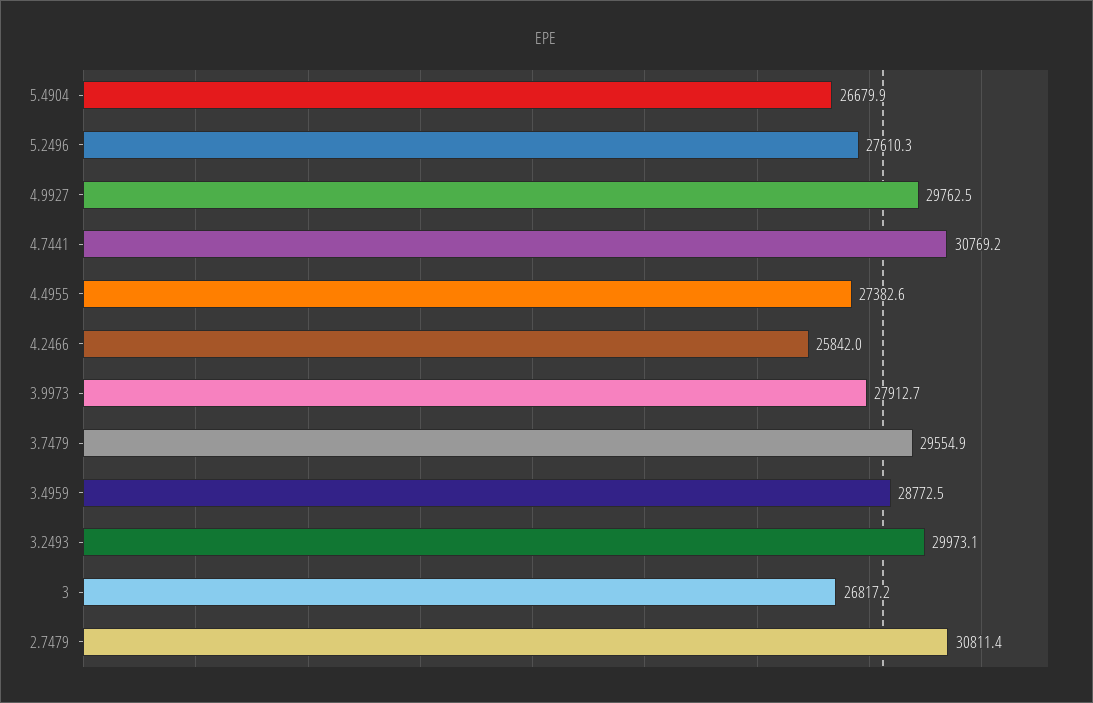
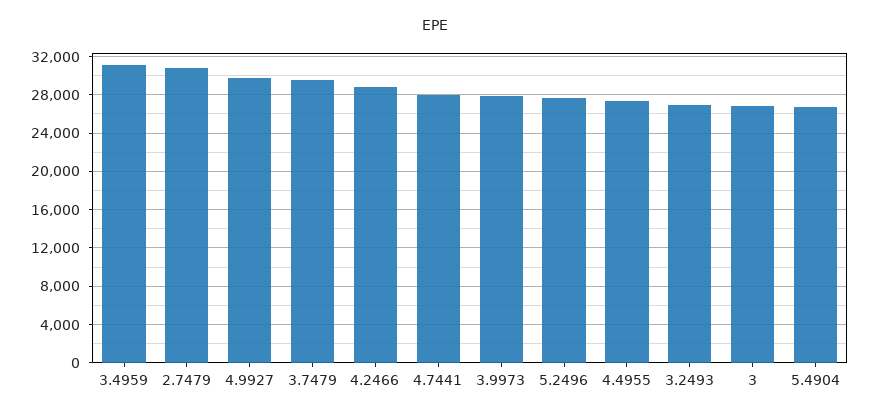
  {
    "5.4904": 26679.9,
    "5.2496": 27610.3,
    "4.9927": 29762.5,
-   "4.7441": 30769.2,
+   "4.7441": 28000,
    "4.4955": 27382.6,
-   "4.2466": 25842,
+   "4.2466": 29000,
    "3.9973": 27912.7,
    "3.7479": 29554.9,
-   "3.4959": 28772.5,
+   "3.4959": 31000,
-   "3.2493": 29973.1,
+   "3.2493": 27000,
    "3": 26817.2,
    "2.7479": 30811.4
  }

